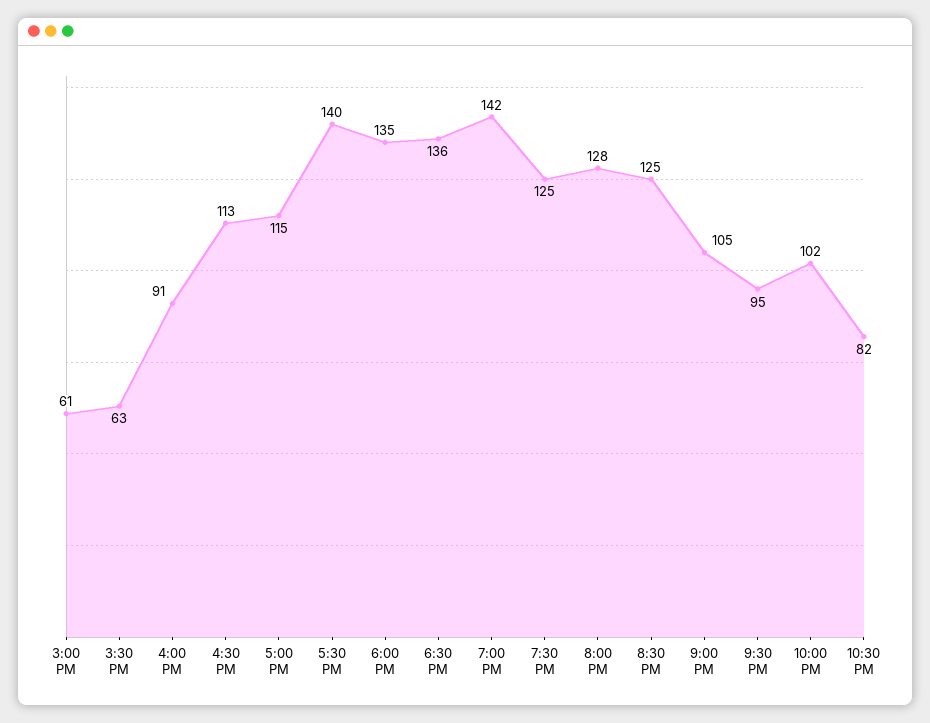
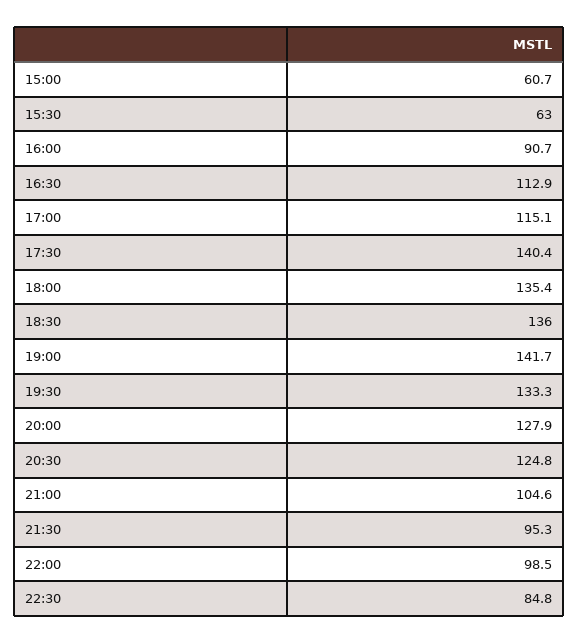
  {
    "3:00 PM": 60.7,
    "3:30 PM": 63,
    "4:00 PM": 90.7,
    "4:30 PM": 112.9,
    "5:00 PM": 115.1,
    "5:30 PM": 140.4,
    "6:00 PM": 135.4,
    "6:30 PM": 136,
    "7:00 PM": 141.7,
-   "7:30 PM": 125,
+   "7:30 PM": 133.3,
    "8:00 PM": 127.9,
    "8:30 PM": 124.8,
    "9:00 PM": 104.6,
    "9:30 PM": 95.3,
-   "10:00 PM": 102,
+   "10:00 PM": 98.5,
-   "10:30 PM": 82
+   "10:30 PM": 84.8
  }

